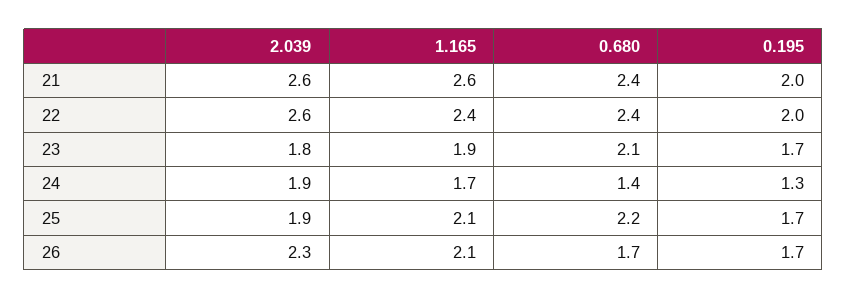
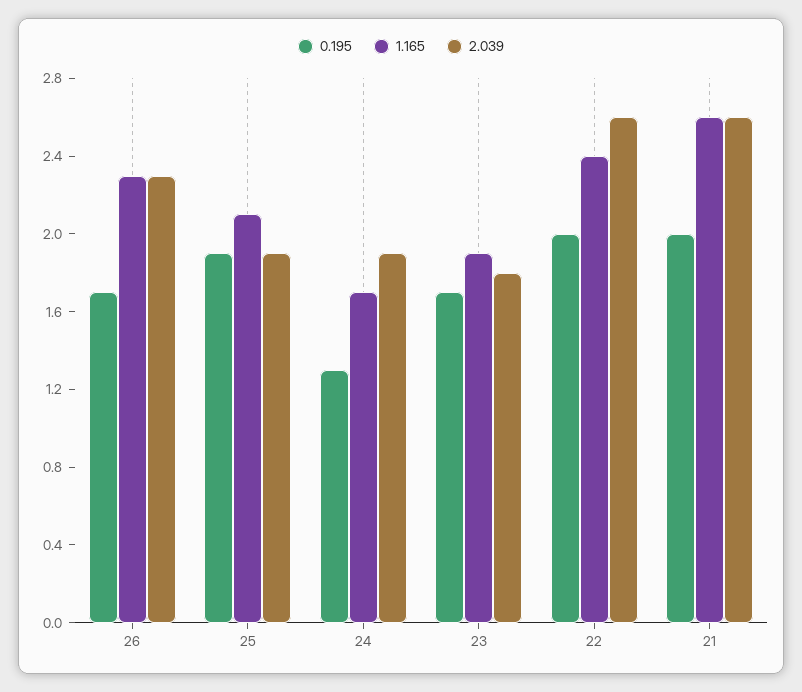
  {
    "2.039": {
      "21": 2.6,
      "22": 2.6,
      "23": 1.8,
      "24": 1.9,
      "25": 1.9,
      "26": 2.3
    },
    "1.165": {
      "21": 2.6,
      "22": 2.4,
      "23": 1.9,
      "24": 1.7,
      "25": 2.1,
-     "26": 2.1
+     "26": 2.3
    },
-   "0.680": {
-     "21": 2.4,
-     "22": 2.4,
-     "23": 2.1,
-     "24": 1.4,
-     "25": 2.2,
-     "26": 1.7
-   },
    "0.195": {
      "21": 2,
      "22": 2,
      "23": 1.7,
      "24": 1.3,
-     "25": 1.7,
+     "25": 1.9,
      "26": 1.7
    }
  }

